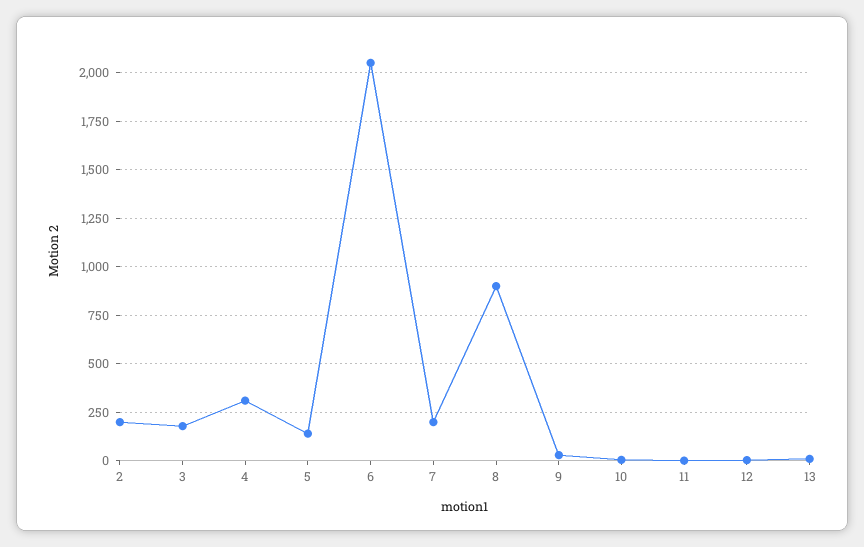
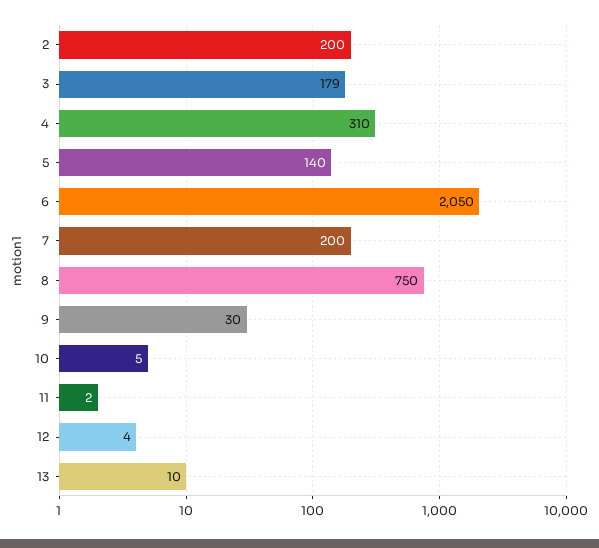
  {
    "2": 200,
    "3": 179,
    "4": 310,
    "5": 140,
    "6": 2050,
    "7": 200,
-   "8": 900,
+   "8": 750,
    "9": 30,
    "10": 5,
    "11": 2,
    "12": 4,
    "13": 10
  }

